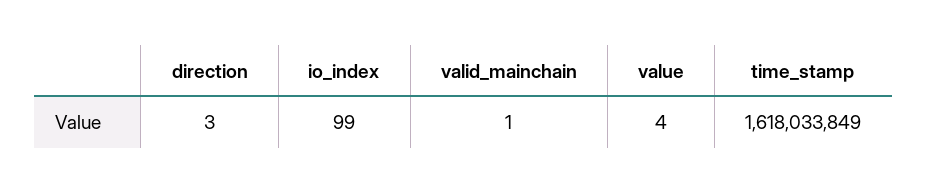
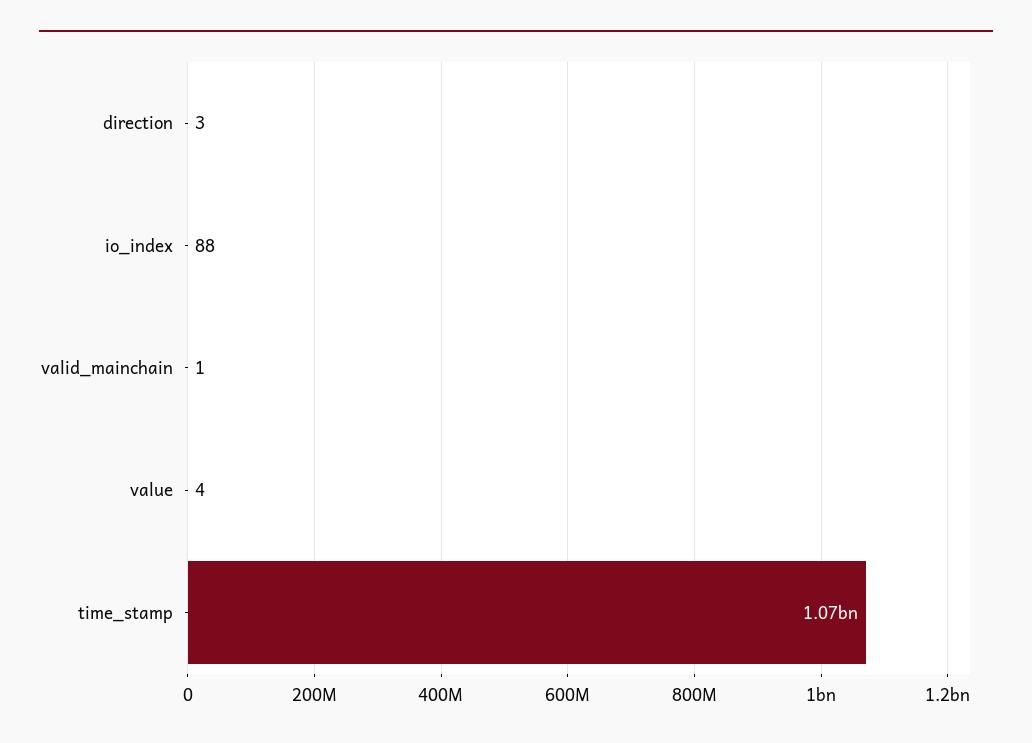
  {
    "direction": 3,
-   "io_index": 99,
+   "io_index": 88,
    "valid_mainchain": 1,
    "value": 4,
-   "time_stamp": 1618033849
+   "time_stamp": 1070000000
  }

